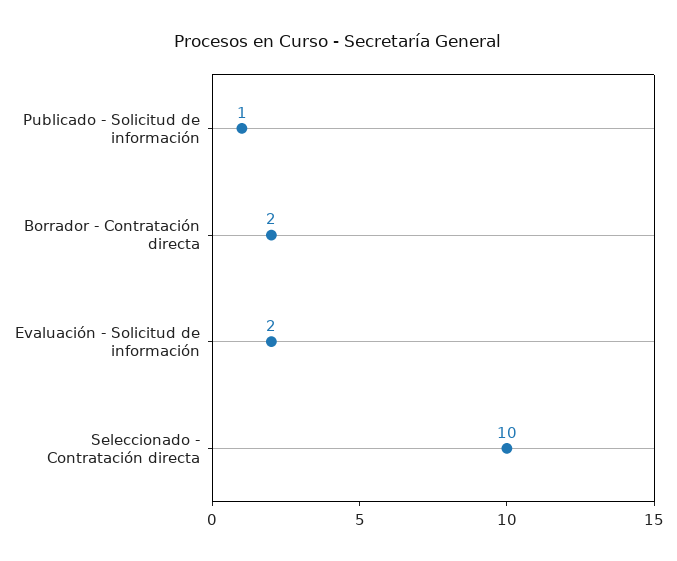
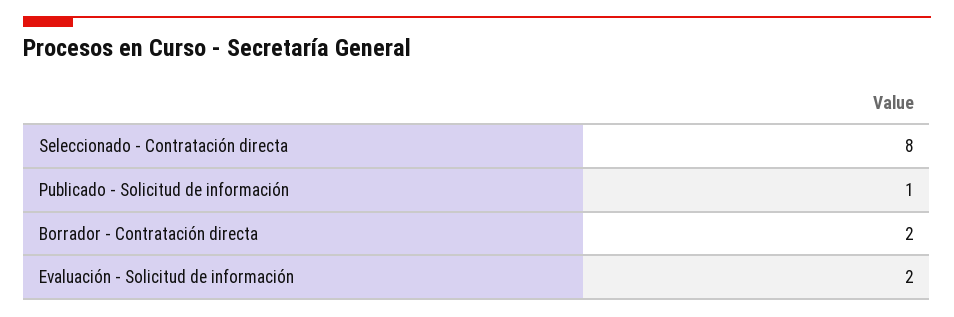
  {
    "Publicado - Solicitud de información": 1,
    "Borrador - Contratación directa": 2,
    "Evaluación - Solicitud de información": 2,
-   "Seleccionado - Contratación directa": 10
+   "Seleccionado - Contratación directa": 8
  }

